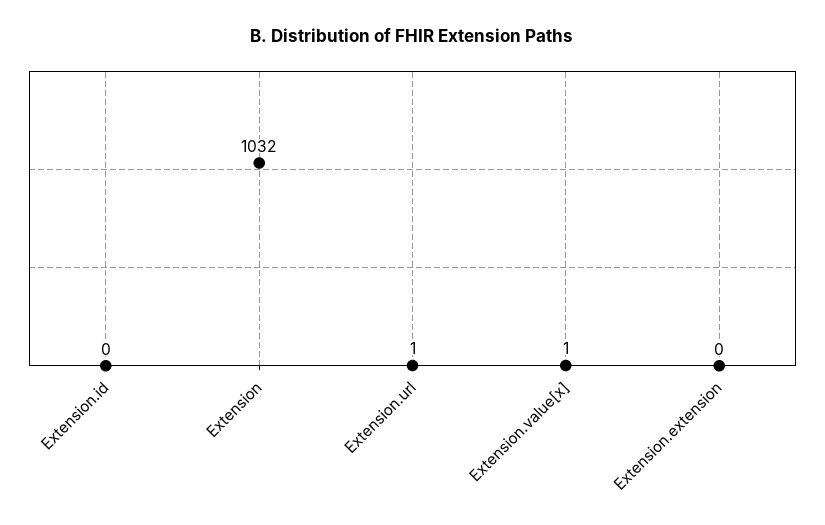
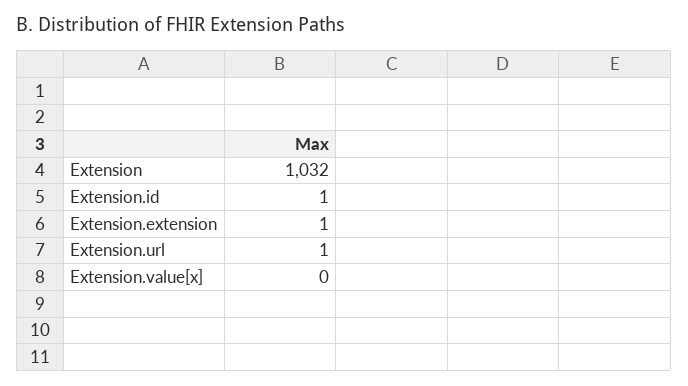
  {
-   "Extension.id": 0,
+   "Extension.id": 1,
    "Extension": 1032,
    "Extension.url": 1,
-   "Extension.value[x]": 1,
+   "Extension.value[x]": 0,
-   "Extension.extension": 0
+   "Extension.extension": 1
  }

